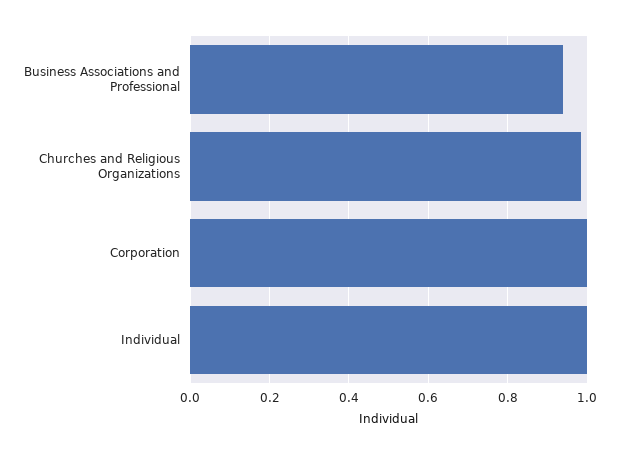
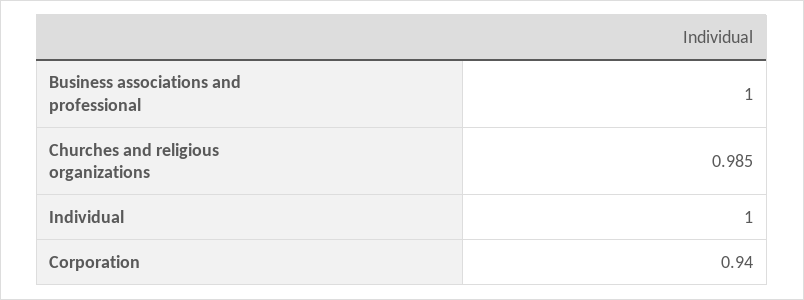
  {
-   "Business Associations and Professional": 0.94,
+   "Business Associations and Professional": 1,
    "Churches and Religious Organizations": 0.985,
-   "Corporation": 1,
+   "Corporation": 0.94,
    "Individual": 1
  }

